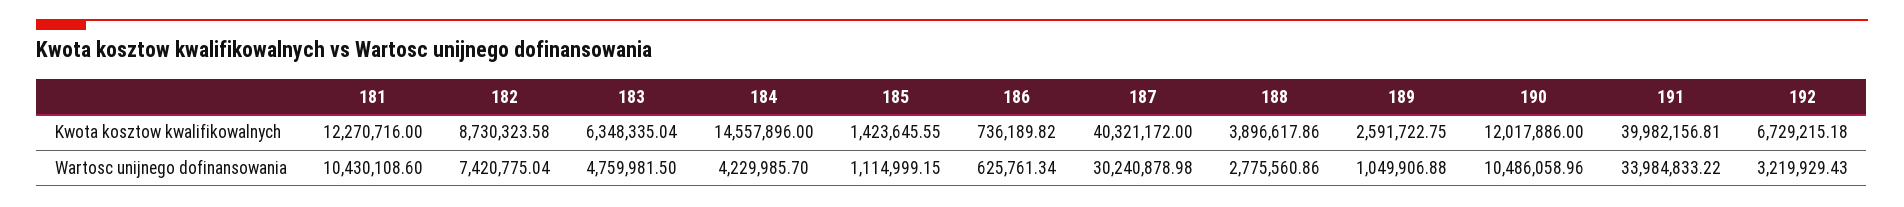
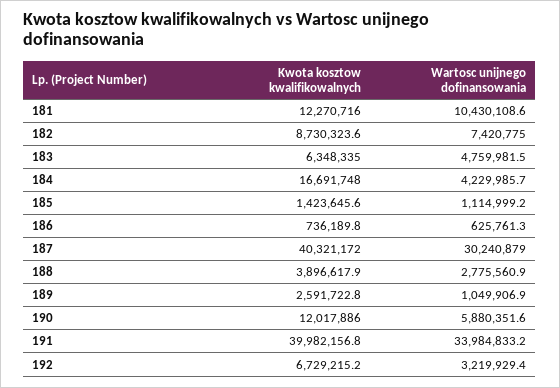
  {
    "181": {
      "Kwota kosztow kwalifikowalnych": 12270716,
      "Wartosc unijnego dofinansowania": 10430108.6
    },
    "182": {
      "Kwota kosztow kwalifikowalnych": 8730323.58,
      "Wartosc unijnego dofinansowania": 7420775.04
    },
    "183": {
      "Kwota kosztow kwalifikowalnych": 6348335.04,
      "Wartosc unijnego dofinansowania": 4759981.5
    },
    "184": {
-     "Kwota kosztow kwalifikowalnych": 14557896,
+     "Kwota kosztow kwalifikowalnych": 16691748,
      "Wartosc unijnego dofinansowania": 4229985.7
    },
    "185": {
      "Kwota kosztow kwalifikowalnych": 1423645.55,
      "Wartosc unijnego dofinansowania": 1114999.15
    },
    "186": {
      "Kwota kosztow kwalifikowalnych": 736189.82,
      "Wartosc unijnego dofinansowania": 625761.34
    },
    "187": {
      "Kwota kosztow kwalifikowalnych": 40321172,
      "Wartosc unijnego dofinansowania": 30240878.98
    },
    "188": {
      "Kwota kosztow kwalifikowalnych": 3896617.86,
      "Wartosc unijnego dofinansowania": 2775560.86
    },
    "189": {
      "Kwota kosztow kwalifikowalnych": 2591722.75,
      "Wartosc unijnego dofinansowania": 1049906.88
    },
    "190": {
      "Kwota kosztow kwalifikowalnych": 12017886,
-     "Wartosc unijnego dofinansowania": 10486058.96
+     "Wartosc unijnego dofinansowania": 5880351.6
    },
    "191": {
      "Kwota kosztow kwalifikowalnych": 39982156.81,
      "Wartosc unijnego dofinansowania": 33984833.22
    },
    "192": {
      "Kwota kosztow kwalifikowalnych": 6729215.18,
      "Wartosc unijnego dofinansowania": 3219929.43
    }
  }

